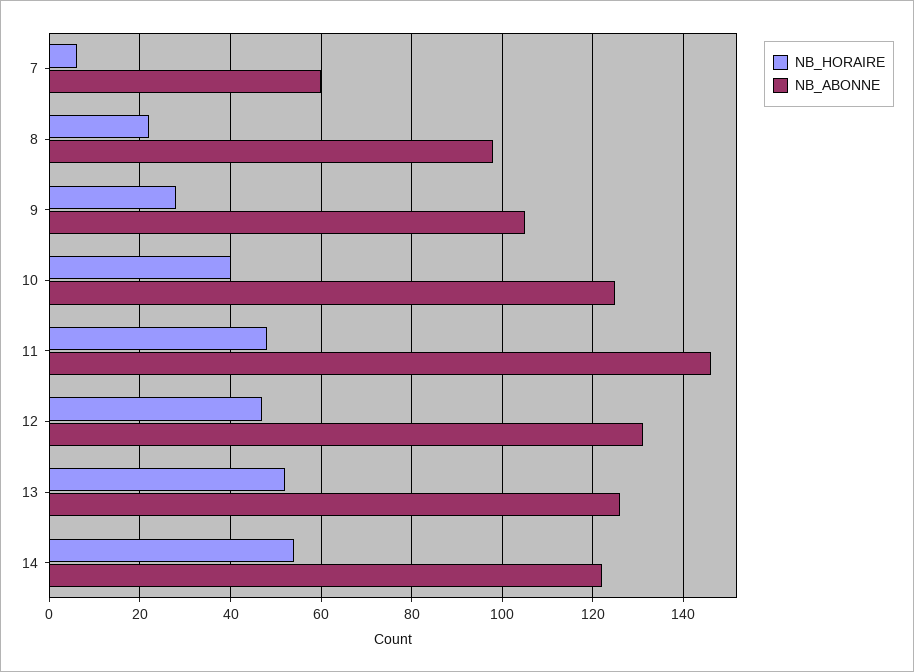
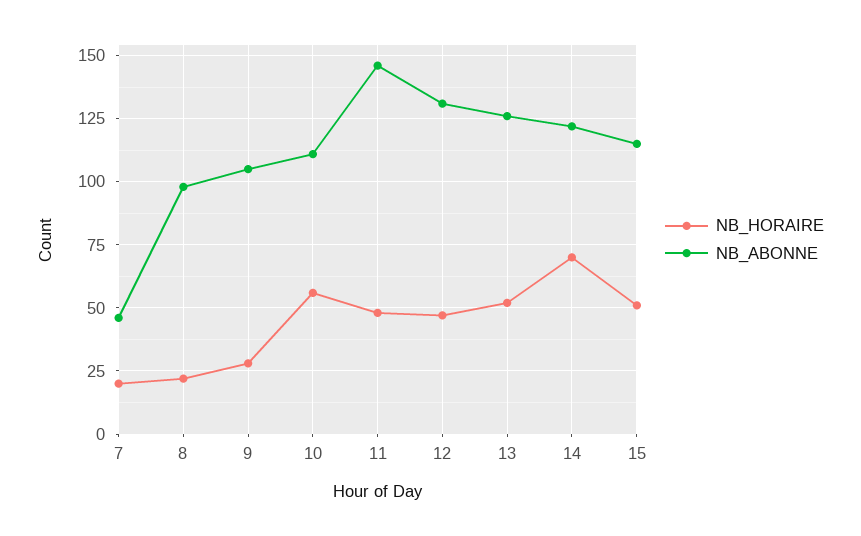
  {
    "NB_HORAIRE": {
-     "7": 5,
+     "7": 20,
      "8": 20,
      "9": 30,
-     "10": 40,
+     "10": 55,
      "11": 50,
      "12": 45,
      "13": 50,
-     "14": 55
+     "14": 70,
+     "15": 50
    },
    "NB_ABONNE": {
-     "7": 60,
+     "7": 45,
      "8": 100,
      "9": 105,
-     "10": 125,
+     "10": 110,
      "11": 145,
      "12": 130,
      "13": 125,
-     "14": 120
+     "14": 120,
+     "15": 115
    }
  }

